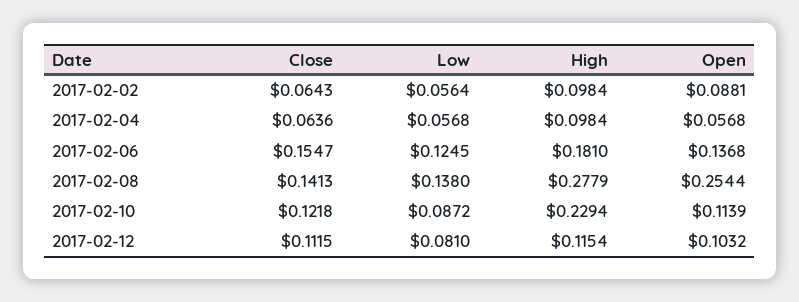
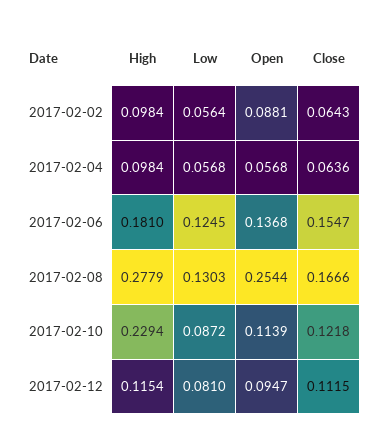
  {
    "Close": {
      "2017-02-02": 0.0643,
      "2017-02-04": 0.0636,
      "2017-02-06": 0.1547,
-     "2017-02-08": 0.1413,
+     "2017-02-08": 0.1666,
      "2017-02-10": 0.1218,
      "2017-02-12": 0.1115
    },
    "Low": {
      "2017-02-02": 0.0564,
      "2017-02-04": 0.0568,
      "2017-02-06": 0.1245,
-     "2017-02-08": 0.138,
+     "2017-02-08": 0.1303,
      "2017-02-10": 0.0872,
      "2017-02-12": 0.081
    },
    "High": {
      "2017-02-02": 0.0984,
      "2017-02-04": 0.0984,
      "2017-02-06": 0.181,
      "2017-02-08": 0.2779,
      "2017-02-10": 0.2294,
      "2017-02-12": 0.1154
    },
    "Open": {
      "2017-02-02": 0.0881,
      "2017-02-04": 0.0568,
      "2017-02-06": 0.1368,
      "2017-02-08": 0.2544,
      "2017-02-10": 0.1139,
-     "2017-02-12": 0.1032
+     "2017-02-12": 0.0947
    }
  }

